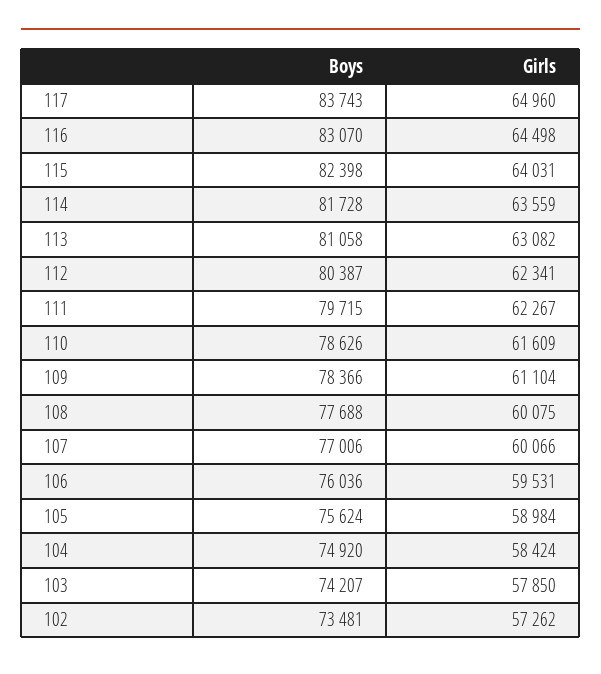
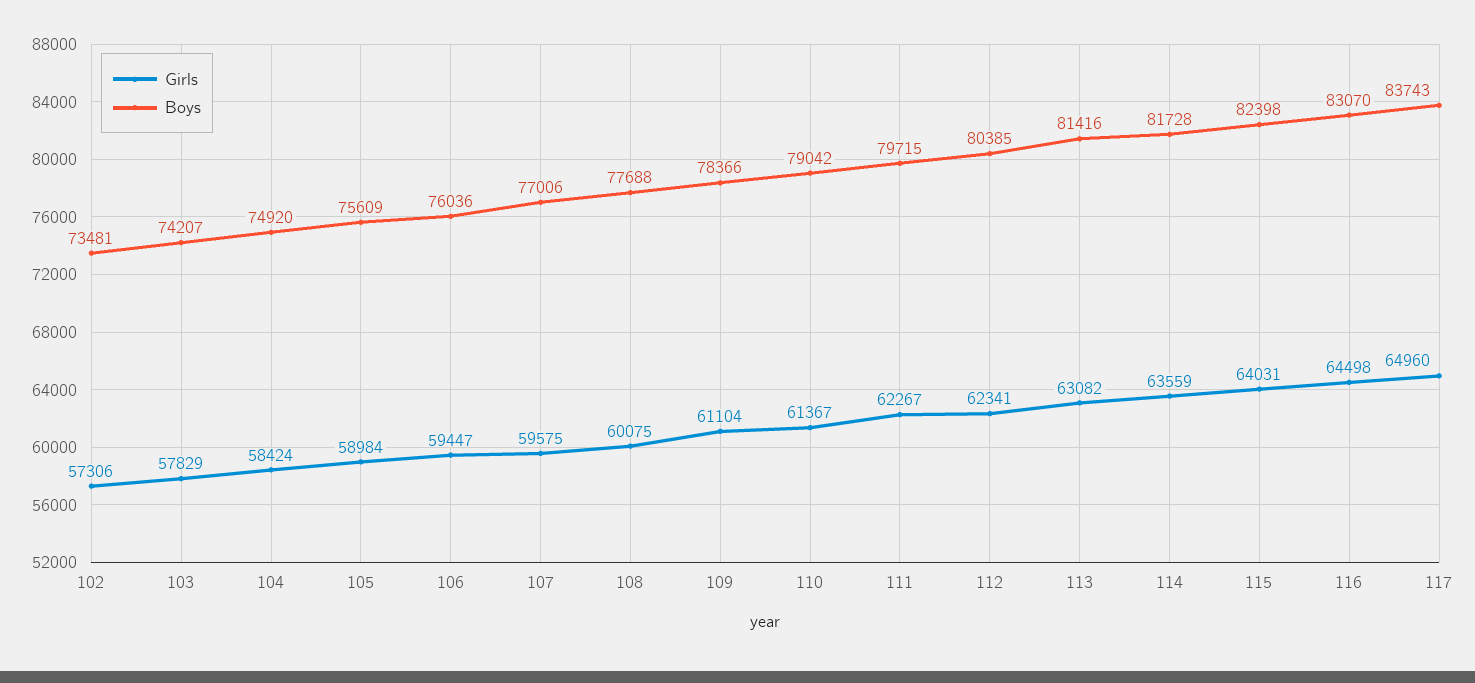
  {
    "Boys": {
      "117": 83743,
      "116": 83070,
      "115": 82398,
      "114": 81728,
-     "113": 81058,
+     "113": 81416,
-     "112": 80387,
+     "112": 80385,
      "111": 79715,
-     "110": 78626,
+     "110": 79042,
      "109": 78366,
      "108": 77688,
      "107": 77006,
      "106": 76036,
-     "105": 75624,
+     "105": 75609,
      "104": 74920,
      "103": 74207,
      "102": 73481
    },
    "Girls": {
      "117": 64960,
      "116": 64498,
      "115": 64031,
      "114": 63559,
      "113": 63082,
      "112": 62341,
      "111": 62267,
-     "110": 61609,
+     "110": 61367,
      "109": 61104,
      "108": 60075,
-     "107": 60066,
+     "107": 59575,
-     "106": 59531,
+     "106": 59447,
      "105": 58984,
      "104": 58424,
-     "103": 57850,
+     "103": 57829,
-     "102": 57262
+     "102": 57306
    }
  }

